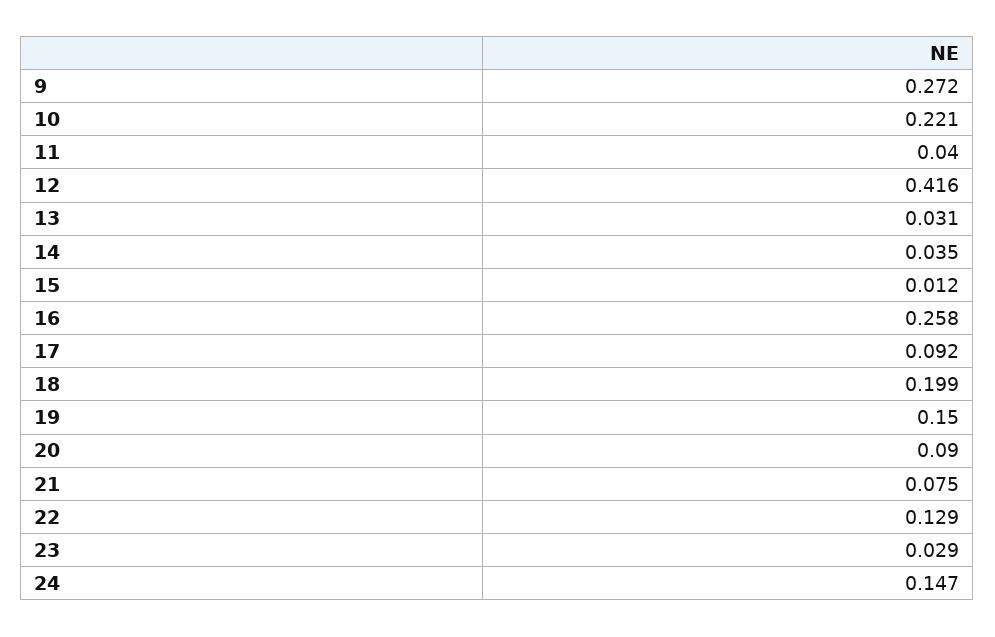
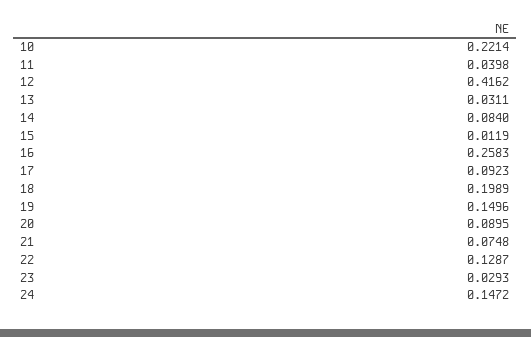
  {
-   "9": 0.272,
    "10": 0.2214,
    "11": 0.0398,
    "12": 0.4162,
    "13": 0.0311,
-   "14": 0.035,
+   "14": 0.084,
    "15": 0.0119,
    "16": 0.2583,
    "17": 0.0923,
    "18": 0.1989,
    "19": 0.1496,
    "20": 0.0895,
    "21": 0.0748,
    "22": 0.1287,
    "23": 0.0293,
    "24": 0.1472
  }

